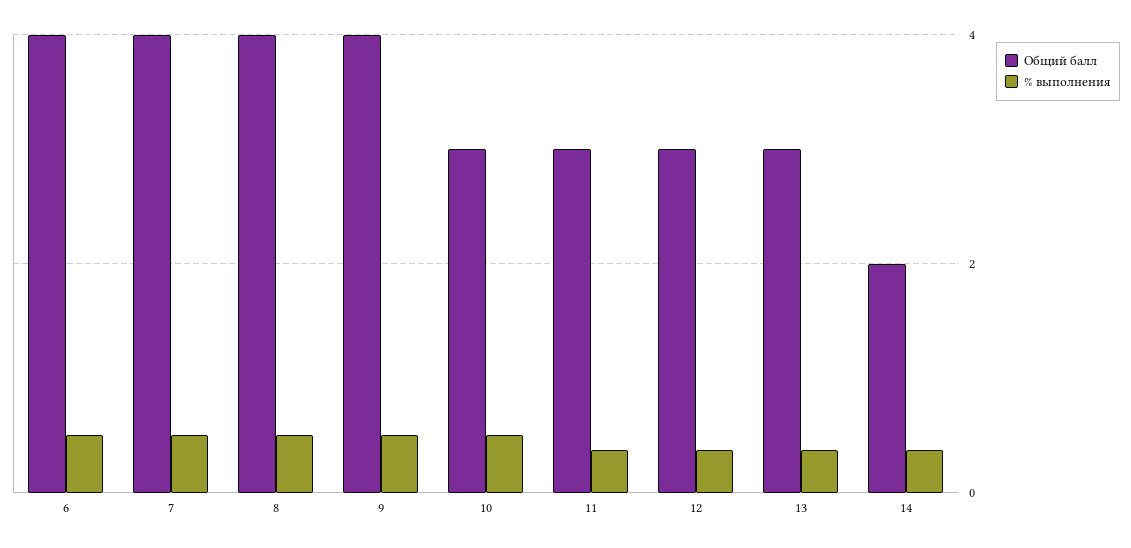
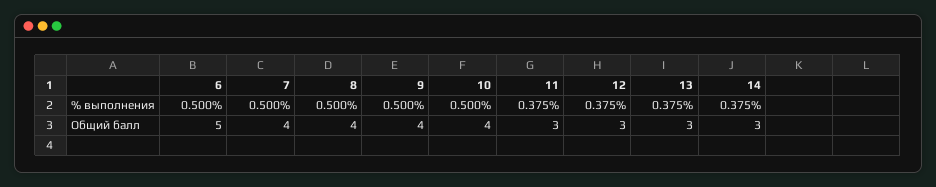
  {
    "Общий балл": {
-     "6": 4,
+     "6": 5,
      "7": 4,
      "8": 4,
      "9": 4,
-     "10": 3,
+     "10": 4,
      "11": 3,
      "12": 3,
      "13": 3,
-     "14": 2
+     "14": 3
    },
    "% выполнения": {
      "6": 0.5,
      "7": 0.5,
      "8": 0.5,
      "9": 0.5,
      "10": 0.5,
      "11": 0.375,
      "12": 0.375,
      "13": 0.375,
      "14": 0.375
    }
  }

